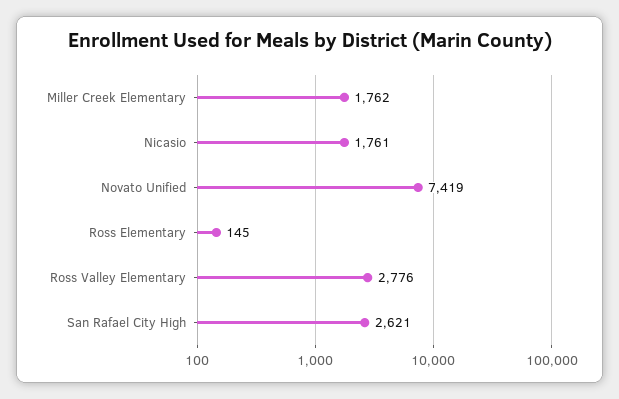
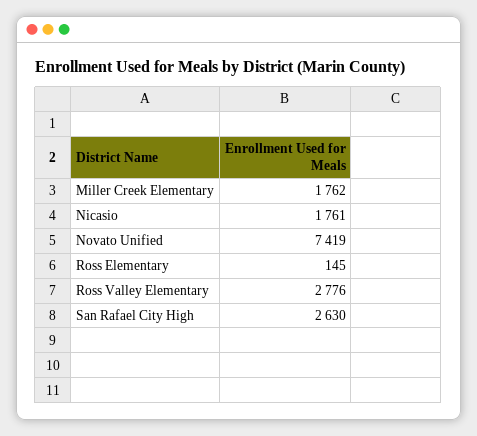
  {
    "Miller Creek Elementary": 1762,
    "Nicasio": 1761,
    "Novato Unified": 7419,
    "Ross Elementary": 145,
    "Ross Valley Elementary": 2776,
-   "San Rafael City High": 2621
+   "San Rafael City High": 2630
  }

